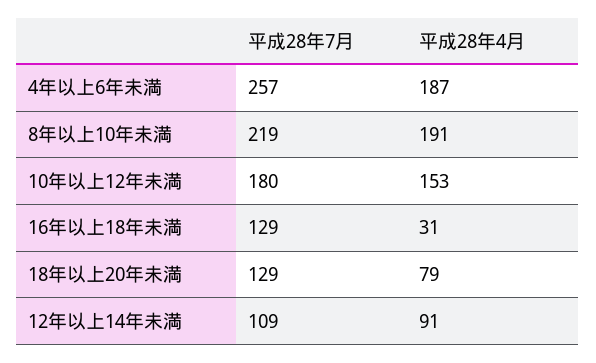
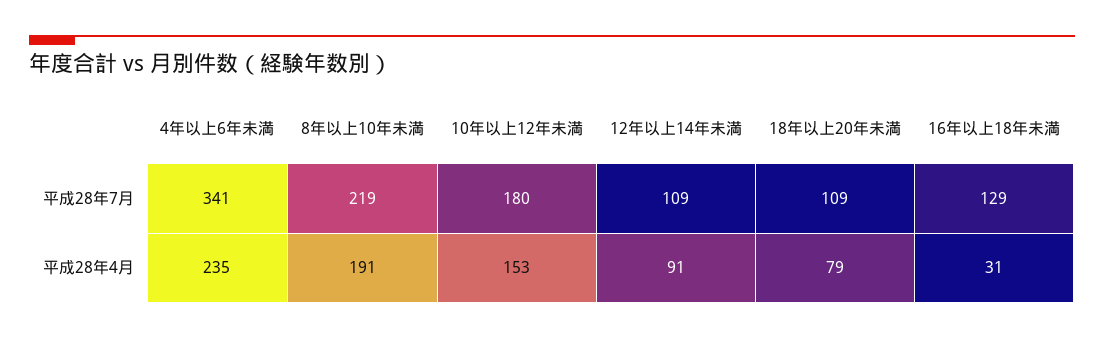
  {
    "平成28年7月": {
-     "4年以上6年未満": 257,
+     "4年以上6年未満": 341,
      "8年以上10年未満": 219,
      "10年以上12年未満": 180,
      "16年以上18年未満": 129,
-     "18年以上20年未満": 129,
+     "18年以上20年未満": 109,
      "12年以上14年未満": 109
    },
    "平成28年4月": {
-     "4年以上6年未満": 187,
+     "4年以上6年未満": 235,
      "8年以上10年未満": 191,
      "10年以上12年未満": 153,
      "16年以上18年未満": 31,
      "18年以上20年未満": 79,
      "12年以上14年未満": 91
    }
  }

